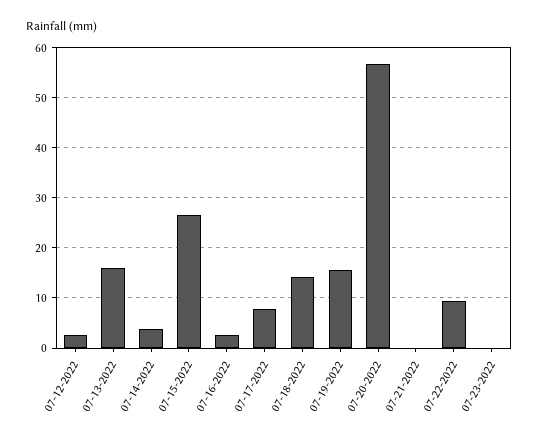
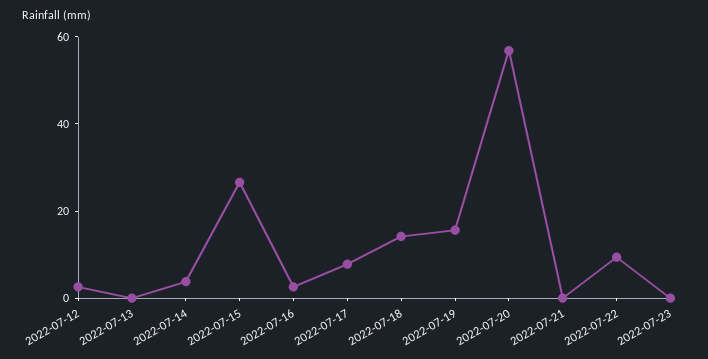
  {
    "07-12-2022": 2,
-   "07-13-2022": 16,
+   "07-13-2022": 0,
    "07-14-2022": 4,
    "07-15-2022": 26,
    "07-16-2022": 2,
    "07-17-2022": 8,
    "07-18-2022": 14,
    "07-19-2022": 16,
    "07-20-2022": 56,
    "07-21-2022": 0,
    "07-22-2022": 10,
    "07-23-2022": 0
  }

